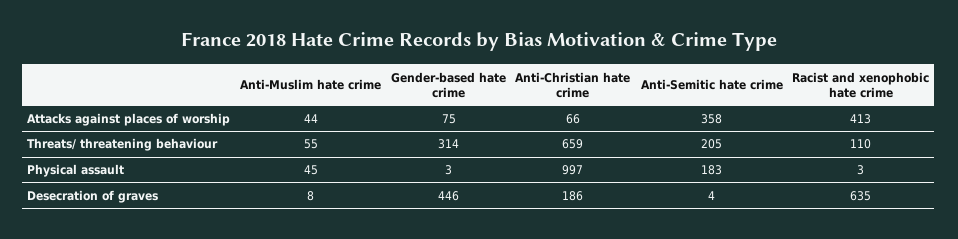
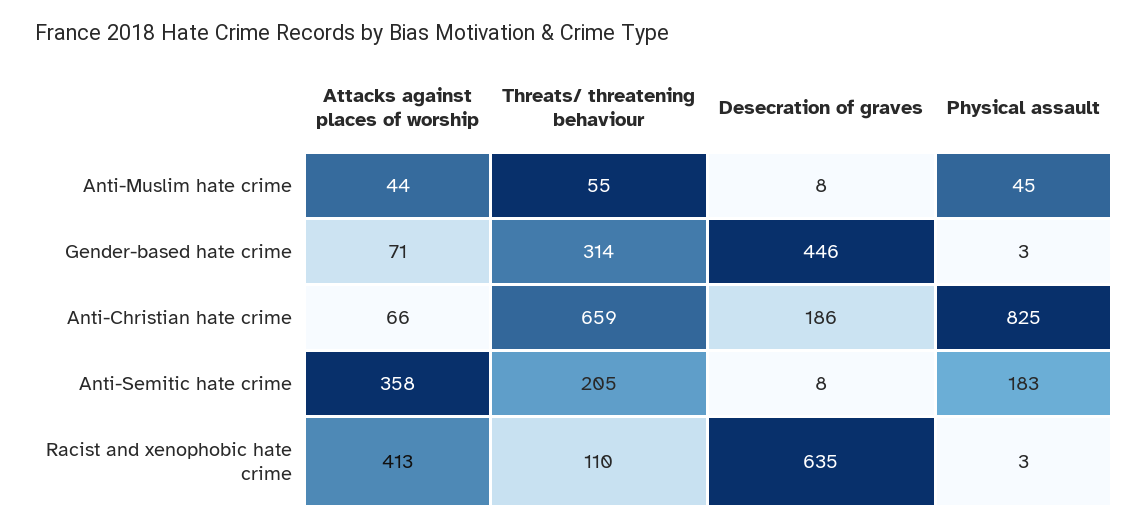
  {
    "Anti-Muslim hate crime": {
      "Attacks against places of worship": 44,
      "Threats/ threatening behaviour": 55,
      "Physical assault": 45,
      "Desecration of graves": 8
    },
    "Gender-based hate crime": {
-     "Attacks against places of worship": 75,
+     "Attacks against places of worship": 71,
      "Threats/ threatening behaviour": 314,
      "Physical assault": 3,
      "Desecration of graves": 446
    },
    "Anti-Christian hate crime": {
      "Attacks against places of worship": 66,
      "Threats/ threatening behaviour": 659,
-     "Physical assault": 997,
+     "Physical assault": 825,
      "Desecration of graves": 186
    },
    "Anti-Semitic hate crime": {
      "Attacks against places of worship": 358,
      "Threats/ threatening behaviour": 205,
      "Physical assault": 183,
-     "Desecration of graves": 4
+     "Desecration of graves": 8
    },
    "Racist and xenophobic hate crime": {
      "Attacks against places of worship": 413,
      "Threats/ threatening behaviour": 110,
      "Physical assault": 3,
      "Desecration of graves": 635
    }
  }

